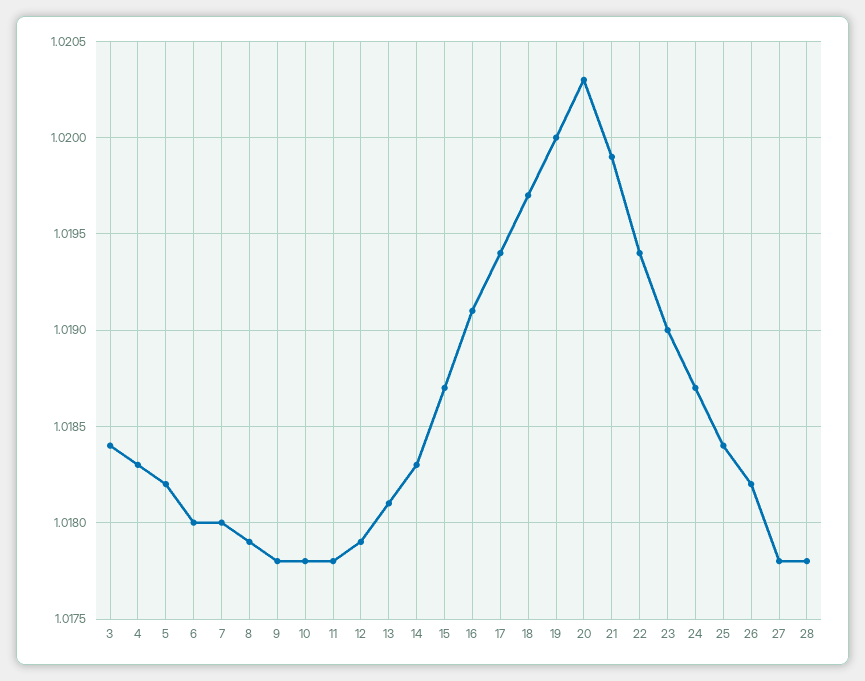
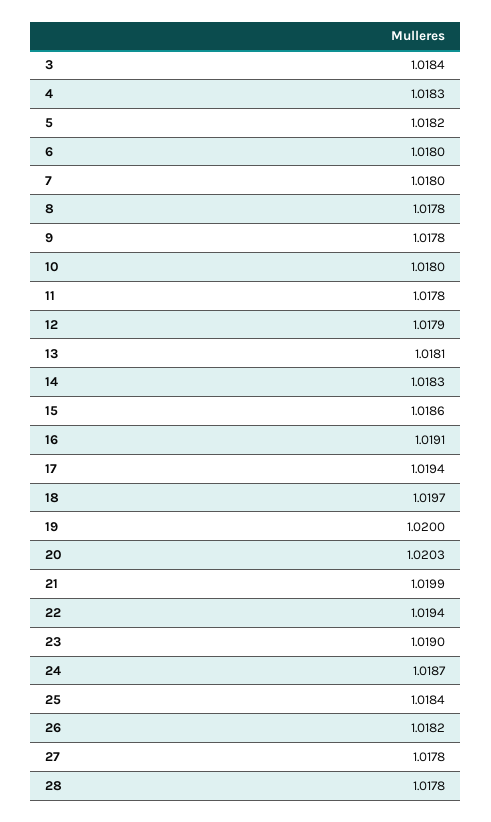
  {
    "3": 1.0184,
    "4": 1.0183,
    "5": 1.0182,
    "6": 1.018,
    "7": 1.018,
-   "8": 1.0179,
+   "8": 1.0178,
    "9": 1.0178,
-   "10": 1.0178,
+   "10": 1.018,
    "11": 1.0178,
    "12": 1.0179,
    "13": 1.0181,
    "14": 1.0183,
-   "15": 1.0187,
+   "15": 1.0186,
    "16": 1.0191,
    "17": 1.0194,
    "18": 1.0197,
    "19": 1.02,
    "20": 1.0203,
    "21": 1.0199,
    "22": 1.0194,
    "23": 1.019,
    "24": 1.0187,
    "25": 1.0184,
    "26": 1.0182,
    "27": 1.0178,
    "28": 1.0178
  }

